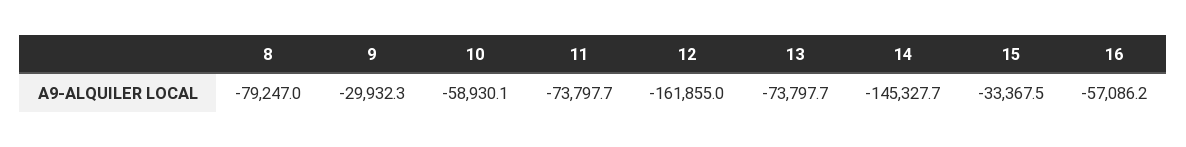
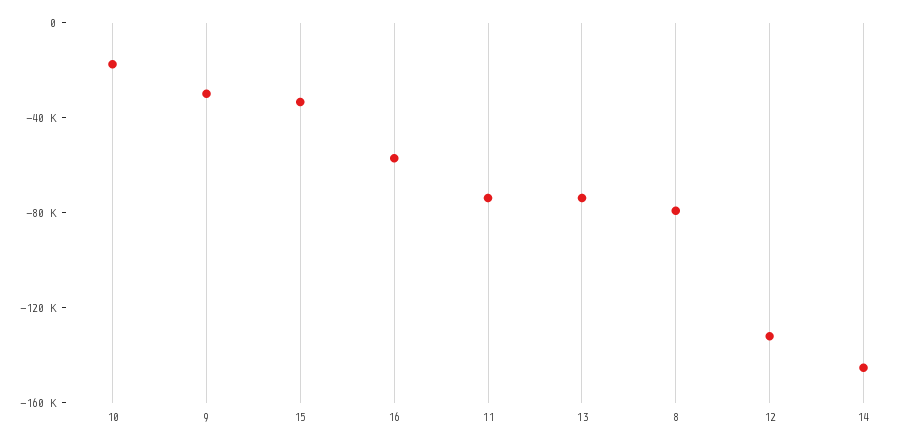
  {
    "8": -79247,
    "9": -29932.3,
-   "10": -58930.1,
+   "10": -20000,
    "11": -73797.7,
-   "12": -161855,
+   "12": -130000,
    "13": -73797.7,
    "14": -145327.7,
    "15": -33367.5,
    "16": -57086.2
  }

